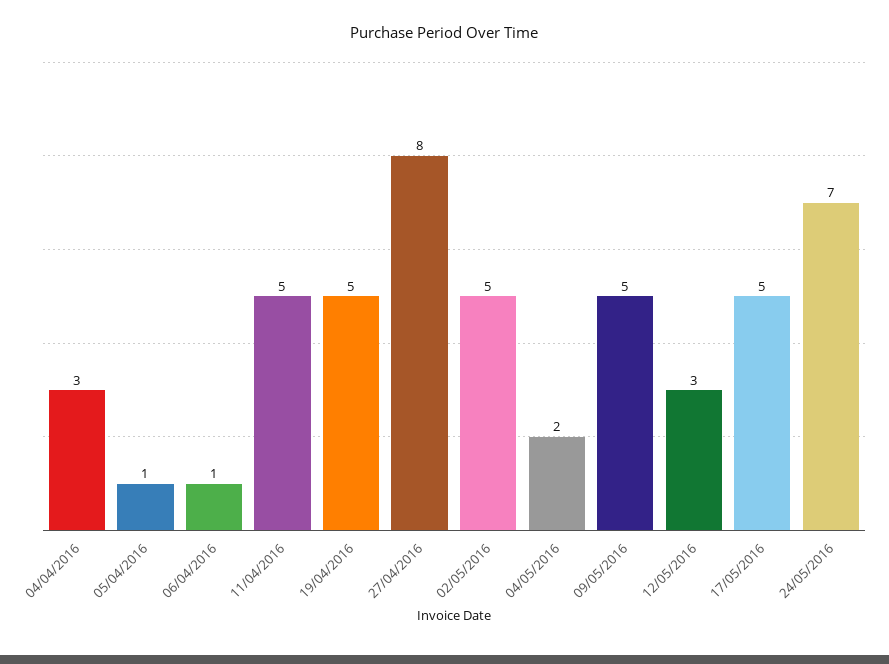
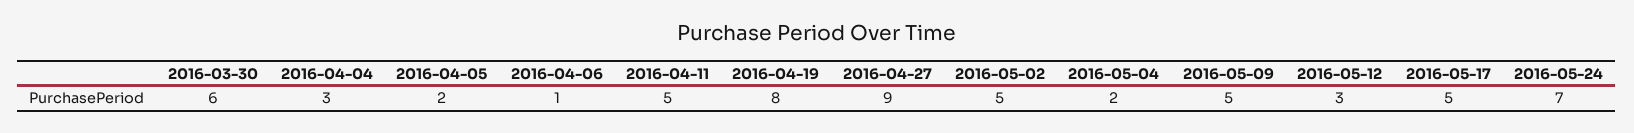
  {
    "04/04/2016": 3,
-   "05/04/2016": 1,
+   "05/04/2016": 2,
    "06/04/2016": 1,
    "11/04/2016": 5,
-   "19/04/2016": 5,
+   "19/04/2016": 8,
-   "27/04/2016": 8,
+   "27/04/2016": 9,
    "02/05/2016": 5,
    "04/05/2016": 2,
    "09/05/2016": 5,
    "12/05/2016": 3,
    "17/05/2016": 5,
-   "24/05/2016": 7
+   "24/05/2016": 7,
+   "2016-03-30": 6
  }

